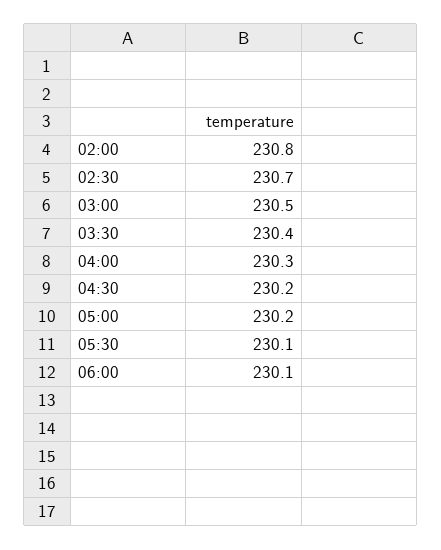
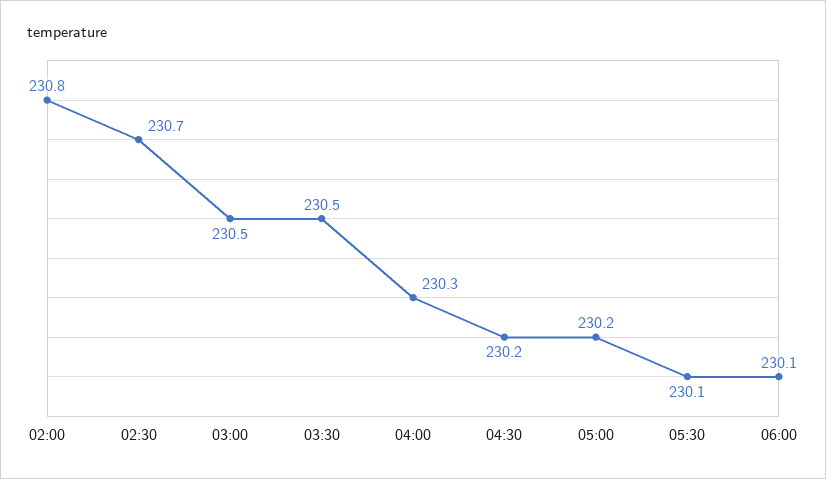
  {
    "02:00": 230.8,
    "02:30": 230.7,
    "03:00": 230.5,
-   "03:30": 230.4,
+   "03:30": 230.5,
    "04:00": 230.3,
    "04:30": 230.2,
    "05:00": 230.2,
    "05:30": 230.1,
    "06:00": 230.1
  }

